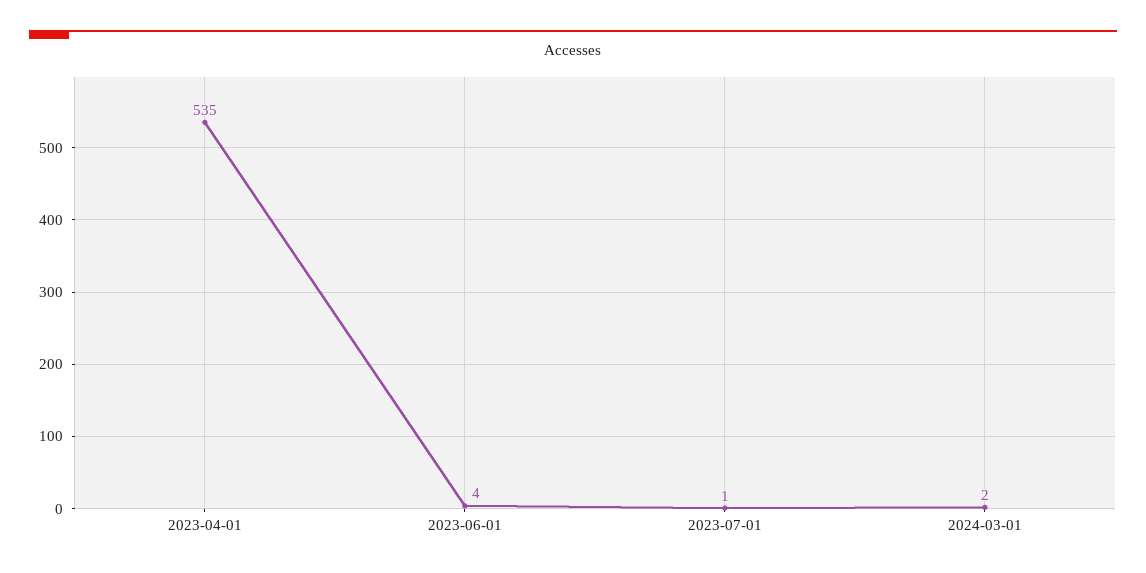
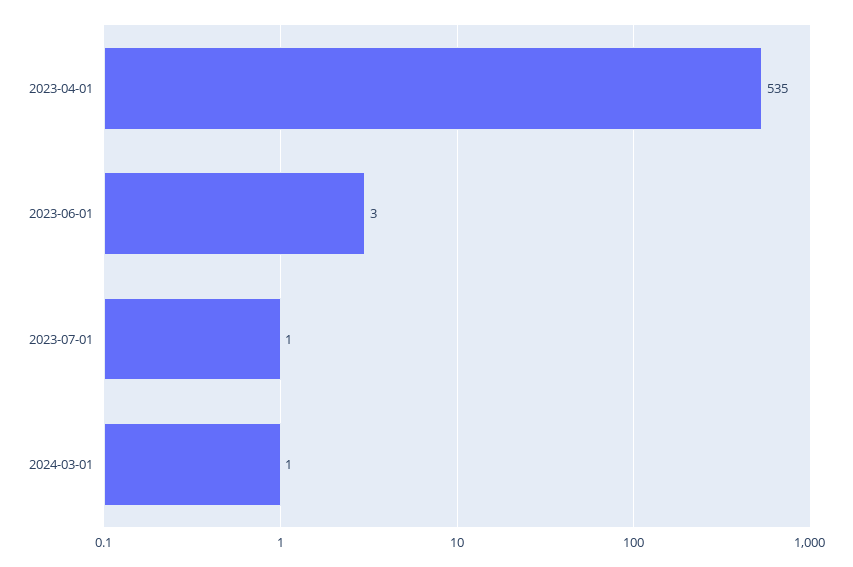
  {
    "2023-04-01": 535,
-   "2023-06-01": 4,
+   "2023-06-01": 3,
    "2023-07-01": 1,
-   "2024-03-01": 2
+   "2024-03-01": 1
  }

